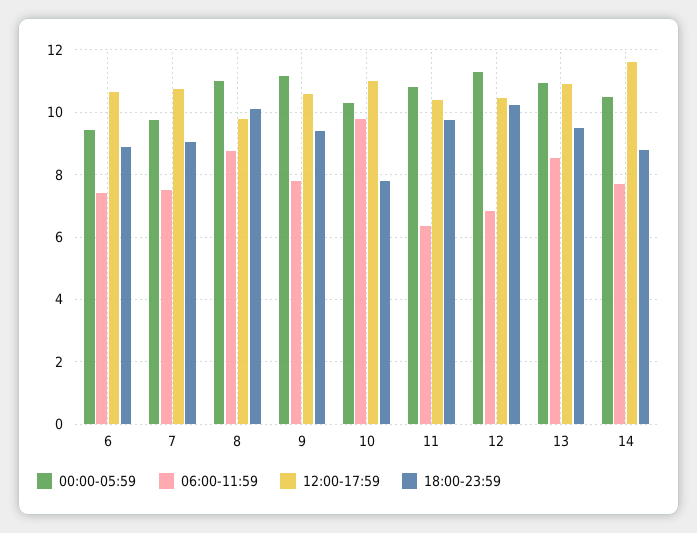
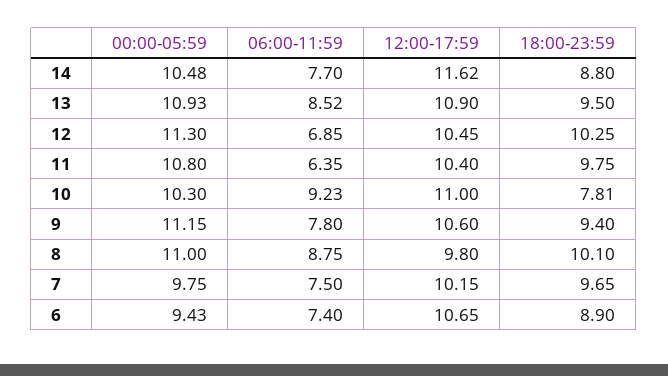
  {
    "00:00-05:59": {
      "6": 9.43,
      "7": 9.75,
      "8": 11,
      "9": 11.15,
      "10": 10.3,
      "11": 10.8,
      "12": 11.3,
      "13": 10.93,
      "14": 10.48
    },
    "06:00-11:59": {
      "6": 7.4,
      "7": 7.5,
      "8": 8.75,
      "9": 7.8,
-     "10": 9.8,
+     "10": 9.23,
      "11": 6.35,
      "12": 6.85,
      "13": 8.52,
      "14": 7.7
    },
    "12:00-17:59": {
      "6": 10.65,
-     "7": 10.8,
+     "7": 10.15,
      "8": 9.8,
      "9": 10.6,
      "10": 11,
      "11": 10.4,
      "12": 10.45,
      "13": 10.9,
      "14": 11.62
    },
    "18:00-23:59": {
      "6": 8.9,
-     "7": 9,
+     "7": 9.65,
      "8": 10.1,
      "9": 9.4,
      "10": 7.81,
      "11": 9.75,
      "12": 10.25,
      "13": 9.5,
      "14": 8.8
    }
  }

